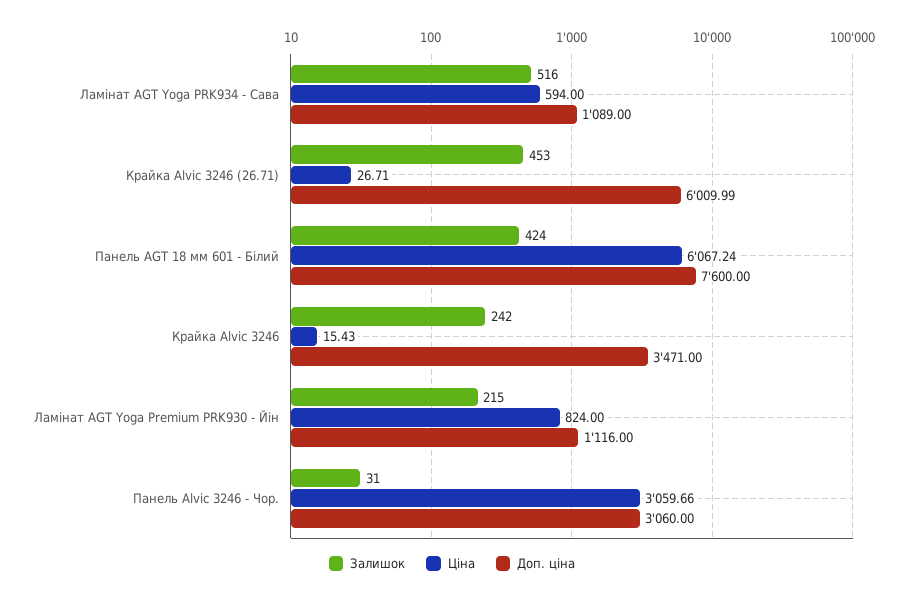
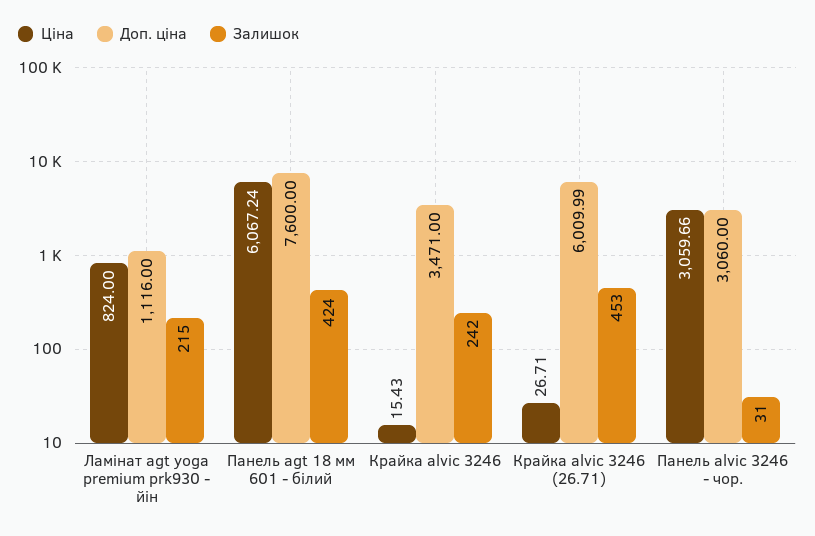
  {
    "Залишок": {
-     "Ламінат AGT Yoga PRK934 - Сава": 516,
      "Крайка Alvic 3246 (26.71)": 453,
      "Панель AGT 18 мм 601 - Білий": 424,
      "Крайка Alvic 3246": 242,
      "Ламінат AGT Yoga Premium PRK930 - Йін": 215,
      "Панель Alvic 3246 - Чор.": 31
    },
    "Ціна": {
-     "Ламінат AGT Yoga PRK934 - Сава": 594,
      "Крайка Alvic 3246 (26.71)": 26.71,
      "Панель AGT 18 мм 601 - Білий": 6067.24,
      "Крайка Alvic 3246": 15.43,
      "Ламінат AGT Yoga Premium PRK930 - Йін": 824,
      "Панель Alvic 3246 - Чор.": 3059.66
    },
    "Доп. ціна": {
-     "Ламінат AGT Yoga PRK934 - Сава": 1089,
      "Крайка Alvic 3246 (26.71)": 6009.99,
      "Панель AGT 18 мм 601 - Білий": 7600,
      "Крайка Alvic 3246": 3471,
      "Ламінат AGT Yoga Premium PRK930 - Йін": 1116,
      "Панель Alvic 3246 - Чор.": 3060
    }
  }

